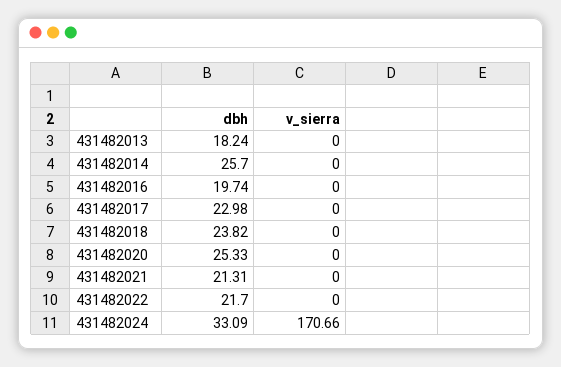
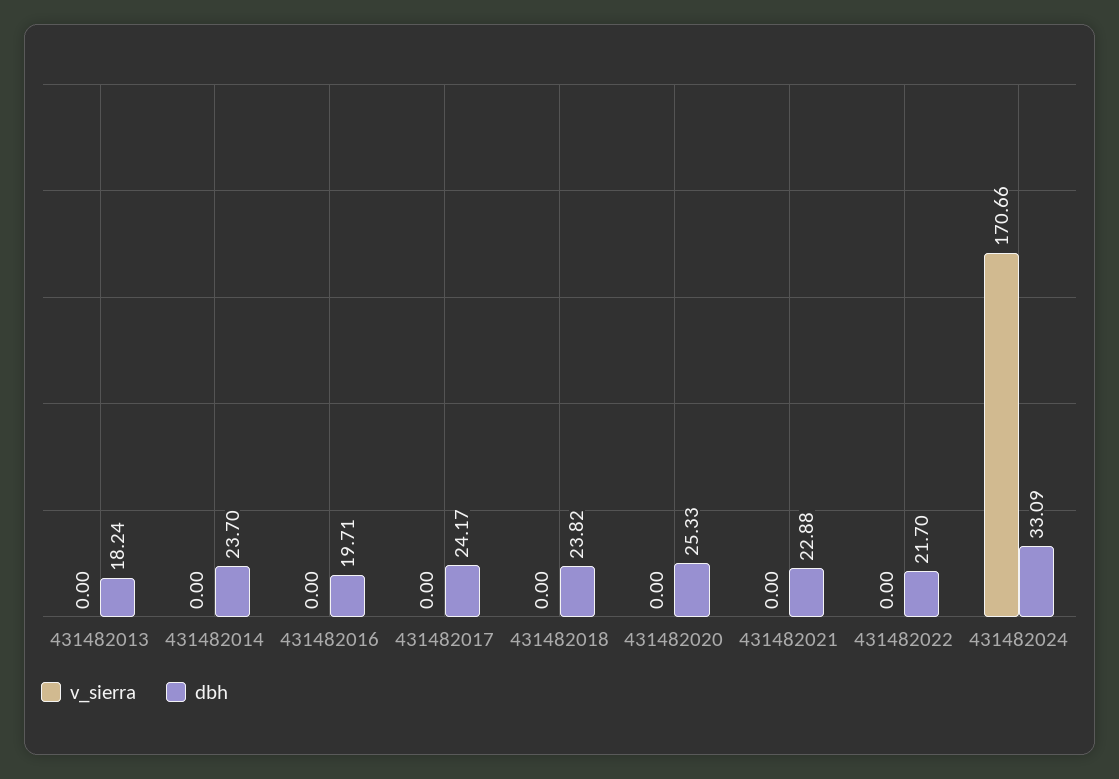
  {
    "dbh": {
      "431482013": 18.24,
-     "431482014": 25.7,
+     "431482014": 23.7,
-     "431482016": 19.74,
+     "431482016": 19.71,
-     "431482017": 22.98,
+     "431482017": 24.17,
      "431482018": 23.82,
      "431482020": 25.33,
-     "431482021": 21.31,
+     "431482021": 22.88,
      "431482022": 21.7,
      "431482024": 33.09
    },
    "v_sierra": {
      "431482013": 0,
      "431482014": 0,
      "431482016": 0,
      "431482017": 0,
      "431482018": 0,
      "431482020": 0,
      "431482021": 0,
      "431482022": 0,
      "431482024": 170.66
    }
  }

